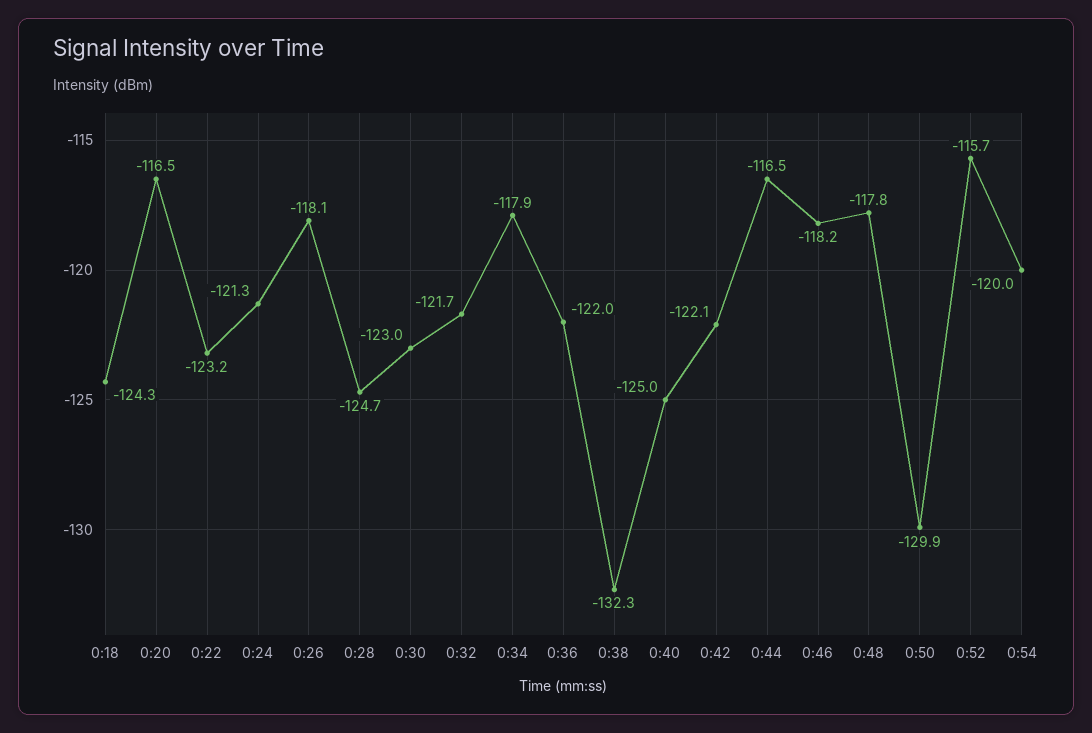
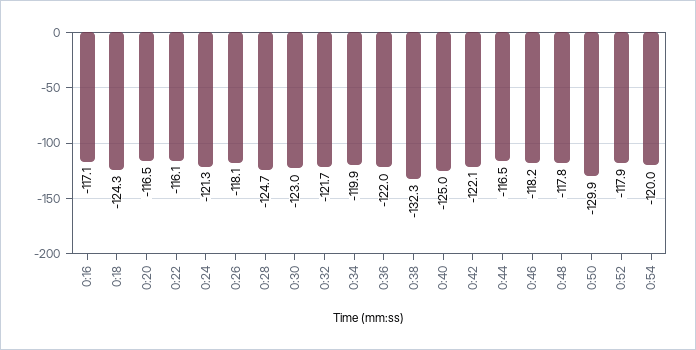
  {
    "0:18": -124.3,
    "0:20": -116.5,
-   "0:22": -123.2,
+   "0:22": -116.1,
    "0:24": -121.3,
    "0:26": -118.1,
    "0:28": -124.7,
    "0:30": -123,
    "0:32": -121.7,
-   "0:34": -117.9,
+   "0:34": -119.9,
    "0:36": -122,
    "0:38": -132.3,
    "0:40": -125,
    "0:42": -122.1,
    "0:44": -116.5,
    "0:46": -118.2,
    "0:48": -117.8,
    "0:50": -129.9,
-   "0:52": -115.7,
+   "0:52": -117.9,
-   "0:54": -120
+   "0:54": -120,
+   "0:16": -117.1
  }

